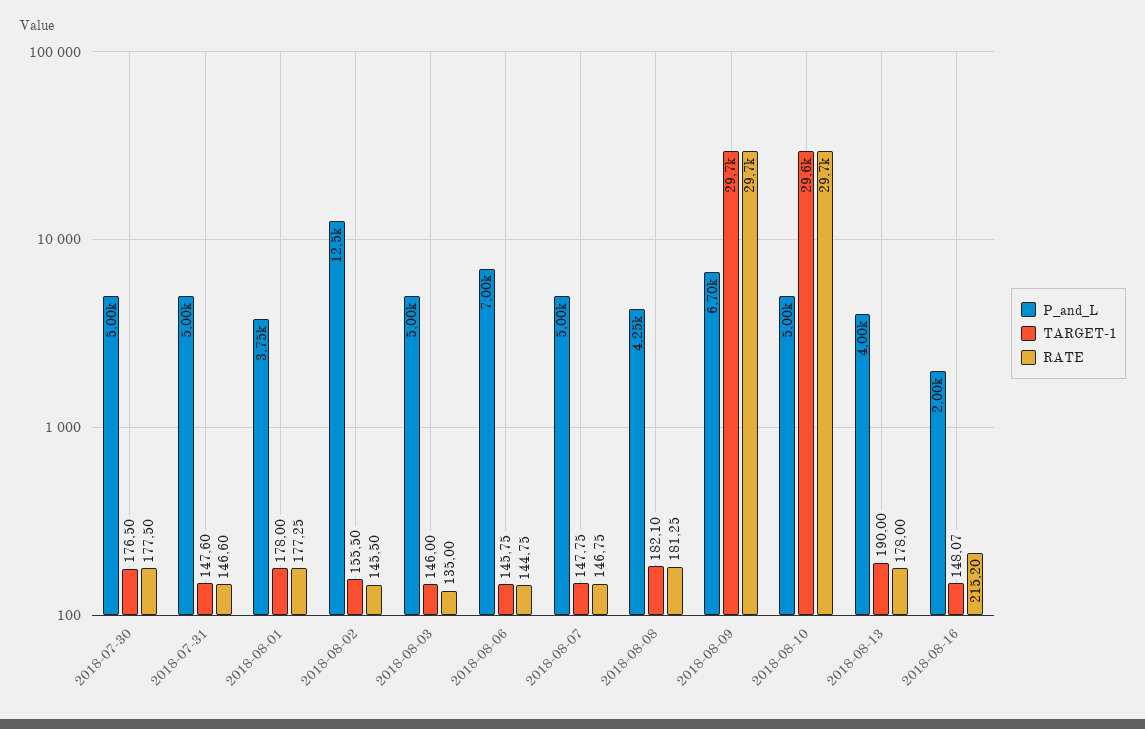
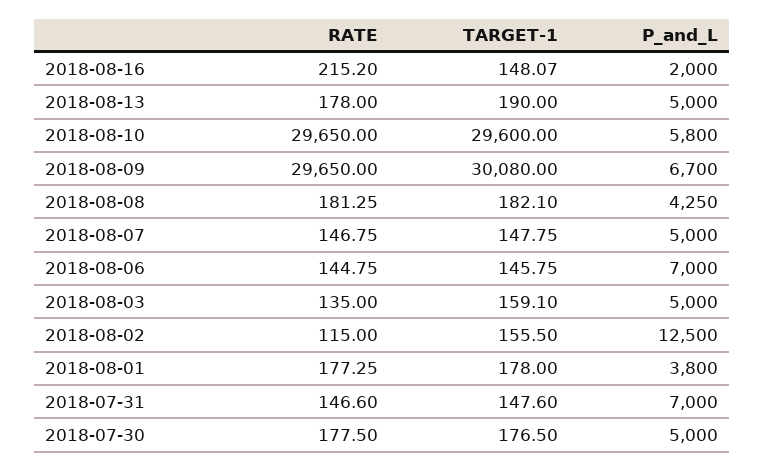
  {
    "P_and_L": {
      "2018-07-30": 5000,
-     "2018-07-31": 5000,
+     "2018-07-31": 7000,
-     "2018-08-01": 3750,
+     "2018-08-01": 3800,
      "2018-08-02": 12500,
      "2018-08-03": 5000,
      "2018-08-06": 7000,
      "2018-08-07": 5000,
      "2018-08-08": 4250,
      "2018-08-09": 6700,
-     "2018-08-10": 5000,
+     "2018-08-10": 5800,
-     "2018-08-13": 4000,
+     "2018-08-13": 5000,
      "2018-08-16": 2000
    },
    "TARGET-1": {
      "2018-07-30": 176.5,
      "2018-07-31": 147.6,
      "2018-08-01": 178,
      "2018-08-02": 155.5,
-     "2018-08-03": 146,
+     "2018-08-03": 159.1,
      "2018-08-06": 145.75,
      "2018-08-07": 147.75,
      "2018-08-08": 182.1,
-     "2018-08-09": 29700,
+     "2018-08-09": 30080,
      "2018-08-10": 29600,
      "2018-08-13": 190,
      "2018-08-16": 148.07
    },
    "RATE": {
      "2018-07-30": 177.5,
      "2018-07-31": 146.6,
      "2018-08-01": 177.25,
-     "2018-08-02": 145.5,
+     "2018-08-02": 115,
      "2018-08-03": 135,
      "2018-08-06": 144.75,
      "2018-08-07": 146.75,
      "2018-08-08": 181.25,
      "2018-08-09": 29650,
      "2018-08-10": 29650,
      "2018-08-13": 178,
      "2018-08-16": 215.2
    }
  }

